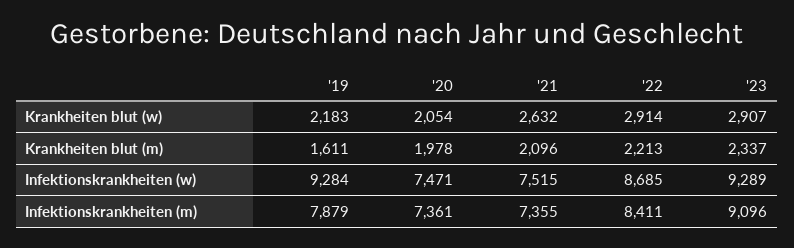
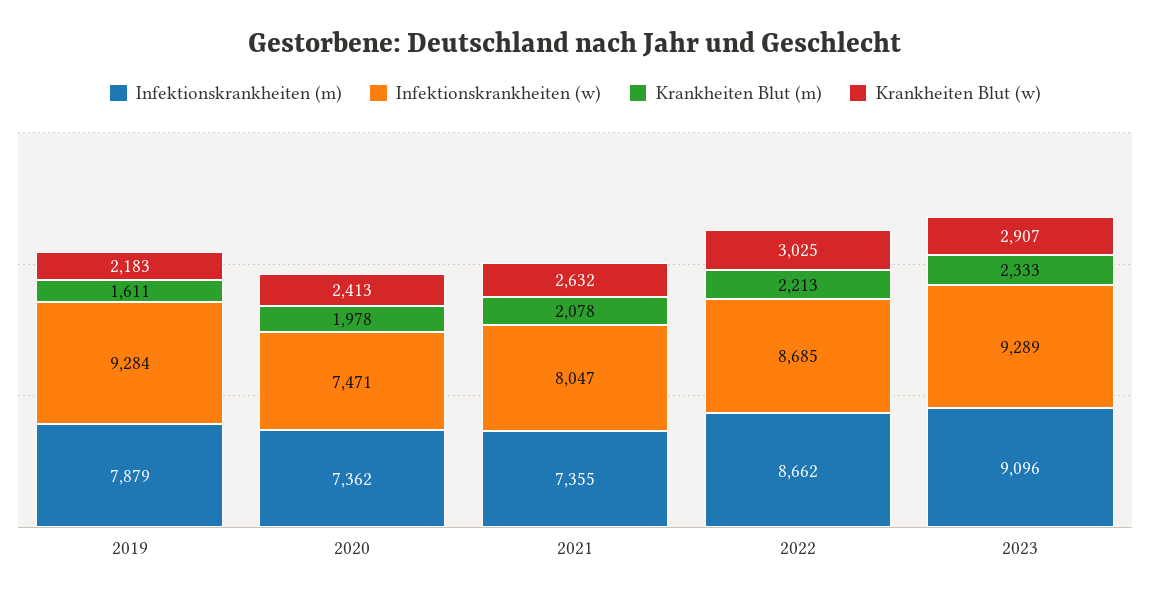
  {
    "Krankheiten blut (w)": {
      "'19": 2183,
-     "'20": 2054,
+     "'20": 2413,
      "'21": 2632,
-     "'22": 2914,
+     "'22": 3025,
      "'23": 2907
    },
    "Krankheiten blut (m)": {
      "'19": 1611,
      "'20": 1978,
-     "'21": 2096,
+     "'21": 2078,
      "'22": 2213,
-     "'23": 2337
+     "'23": 2333
    },
    "Infektionskrankheiten (w)": {
      "'19": 9284,
      "'20": 7471,
-     "'21": 7515,
+     "'21": 8047,
      "'22": 8685,
      "'23": 9289
    },
    "Infektionskrankheiten (m)": {
      "'19": 7879,
-     "'20": 7361,
+     "'20": 7362,
      "'21": 7355,
-     "'22": 8411,
+     "'22": 8662,
      "'23": 9096
    }
  }

